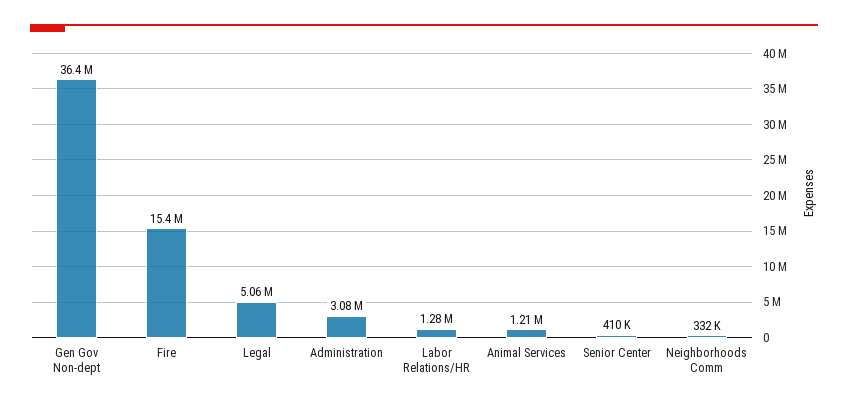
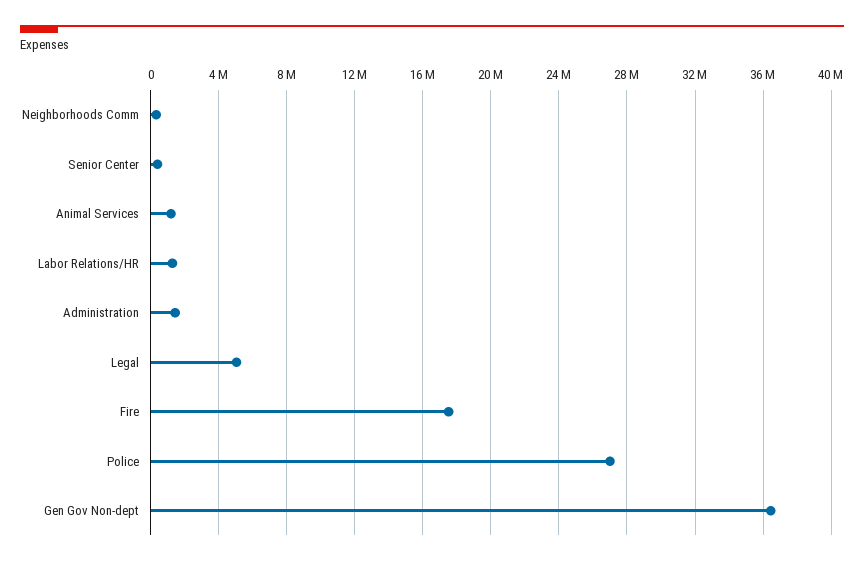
  {
    "Gen Gov Non-dept": 36400000,
-   "Fire": 15400000,
+   "Fire": 17500000,
    "Legal": 5060000,
-   "Administration": 3080000,
+   "Administration": 1500000,
    "Labor Relations/HR": 1280000,
    "Animal Services": 1210000,
    "Senior Center": 410000,
-   "Neighborhoods Comm": 332000
+   "Neighborhoods Comm": 332000,
+   "Police": 27000000
  }

